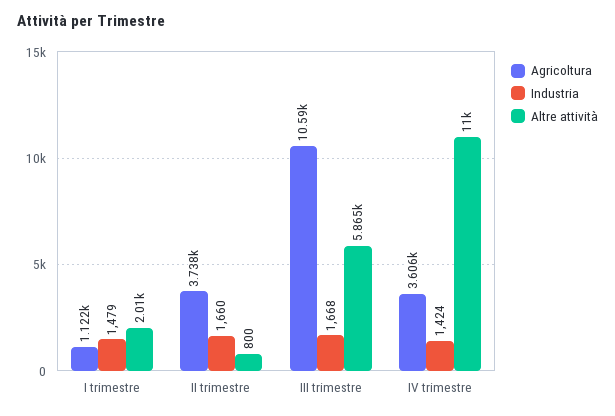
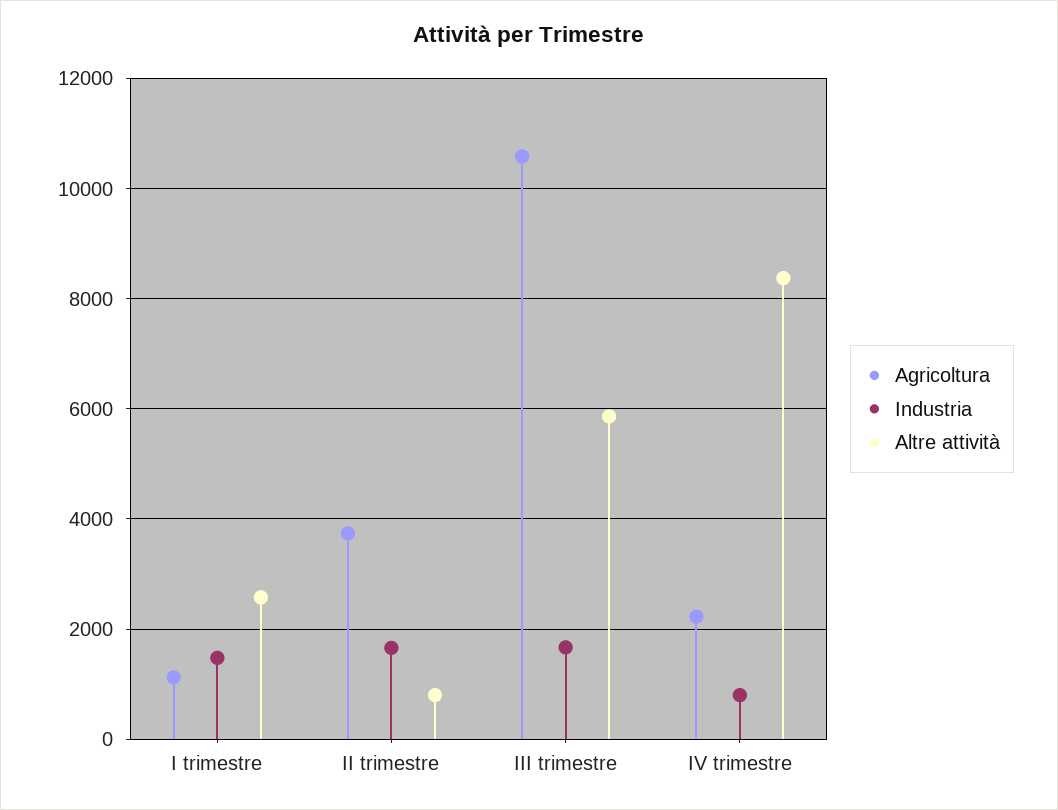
  {
    "Agricoltura": {
      "I trimestre": 1122,
      "II trimestre": 3738,
      "III trimestre": 10590,
-     "IV trimestre": 3606
+     "IV trimestre": 2200
    },
    "Industria": {
      "I trimestre": 1479,
      "II trimestre": 1660,
      "III trimestre": 1668,
-     "IV trimestre": 1424
+     "IV trimestre": 800
    },
    "Altre attività": {
-     "I trimestre": 2010,
+     "I trimestre": 2600,
      "II trimestre": 800,
      "III trimestre": 5865,
-     "IV trimestre": 11000
+     "IV trimestre": 8400
    }
  }

